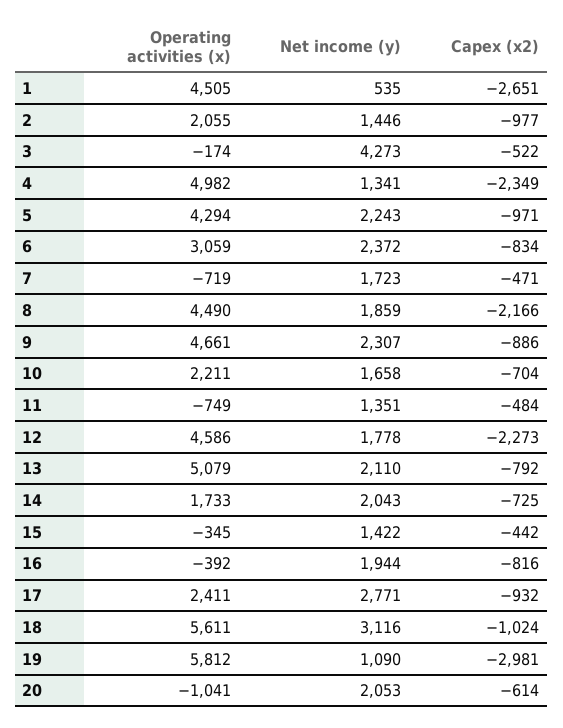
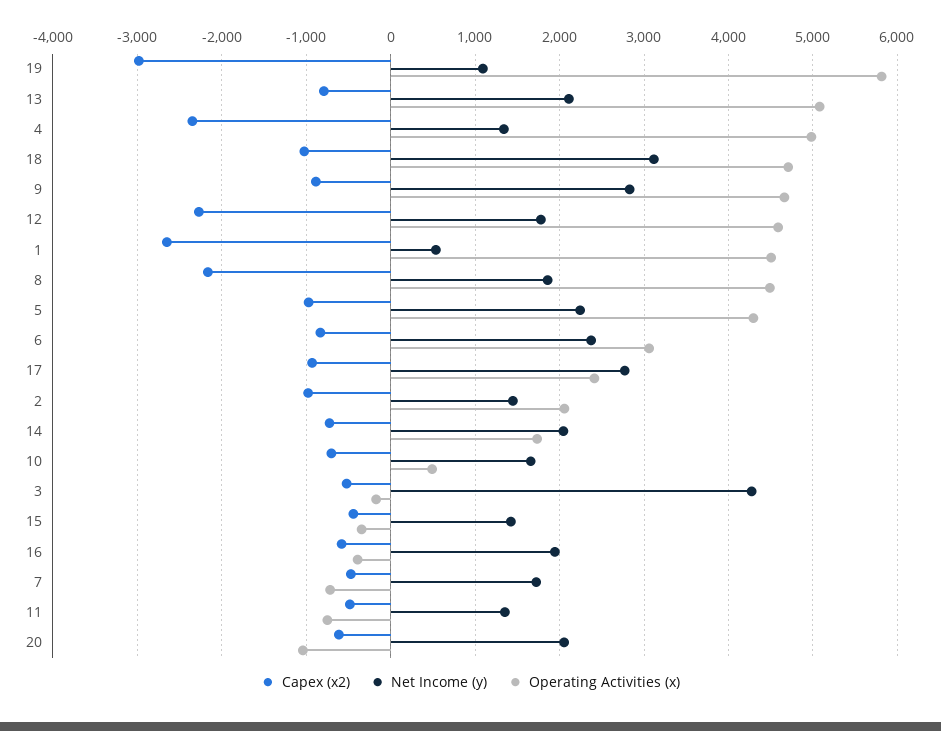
  {
    "Operating activities (x)": {
      "1": 4505,
      "2": 2055,
      "3": -174,
      "4": 4982,
      "5": 4294,
      "6": 3059,
      "7": -719,
      "8": 4490,
      "9": 4661,
-     "10": 2211,
+     "10": 500,
      "11": -749,
      "12": 4586,
      "13": 5079,
      "14": 1733,
      "15": -345,
      "16": -392,
      "17": 2411,
-     "18": 5611,
+     "18": 4700,
      "19": 5812,
      "20": -1041
    },
    "Net income (y)": {
      "1": 535,
      "2": 1446,
      "3": 4273,
      "4": 1341,
      "5": 2243,
      "6": 2372,
      "7": 1723,
      "8": 1859,
-     "9": 2307,
+     "9": 2800,
      "10": 1658,
      "11": 1351,
      "12": 1778,
      "13": 2110,
      "14": 2043,
      "15": 1422,
      "16": 1944,
      "17": 2771,
      "18": 3116,
      "19": 1090,
      "20": 2053
    },
    "Capex (x2)": {
      "1": -2651,
      "2": -977,
      "3": -522,
      "4": -2349,
      "5": -971,
      "6": -834,
      "7": -471,
      "8": -2166,
      "9": -886,
      "10": -704,
      "11": -484,
      "12": -2273,
      "13": -792,
      "14": -725,
      "15": -442,
-     "16": -816,
+     "16": -600,
      "17": -932,
      "18": -1024,
      "19": -2981,
      "20": -614
    }
  }

